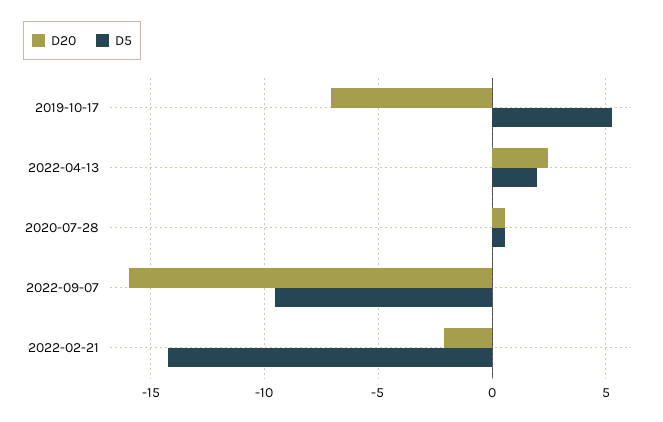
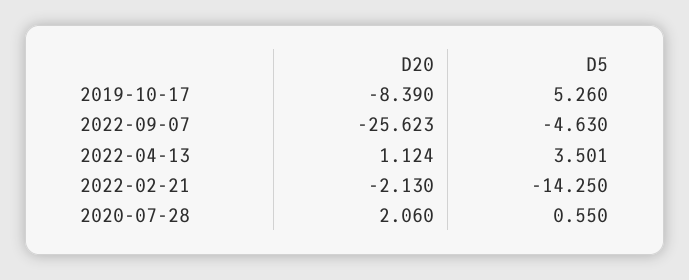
  {
    "D20": {
-     "2019-10-17": -7,
+     "2019-10-17": -8.39,
-     "2022-04-13": 2.5,
+     "2022-04-13": 1.124,
-     "2020-07-28": 0.5,
+     "2020-07-28": 2.06,
-     "2022-09-07": -16,
+     "2022-09-07": -25.623,
      "2022-02-21": -2.13
    },
    "D5": {
      "2019-10-17": 5.26,
-     "2022-04-13": 2,
+     "2022-04-13": 3.501,
      "2020-07-28": 0.55,
-     "2022-09-07": -9.5,
+     "2022-09-07": -4.63,
      "2022-02-21": -14.25
    }
  }

